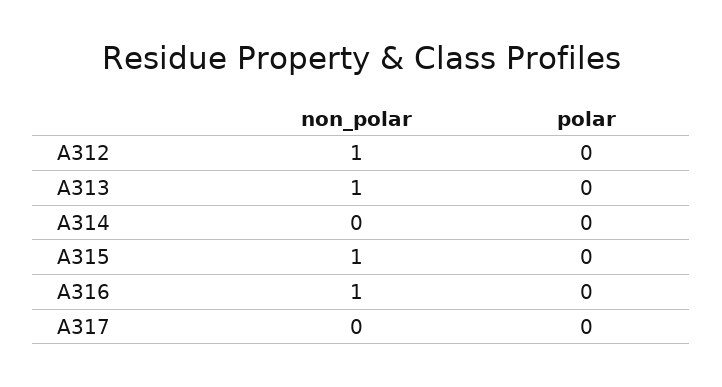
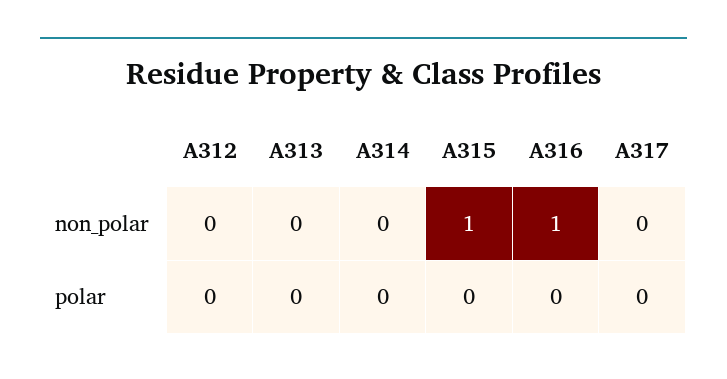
  {
    "non_polar": {
-     "A312": 1,
+     "A312": 0,
-     "A313": 1,
+     "A313": 0,
      "A314": 0,
      "A315": 1,
      "A316": 1,
      "A317": 0
    },
    "polar": {
      "A312": 0,
      "A313": 0,
      "A314": 0,
      "A315": 0,
      "A316": 0,
      "A317": 0
    }
  }

